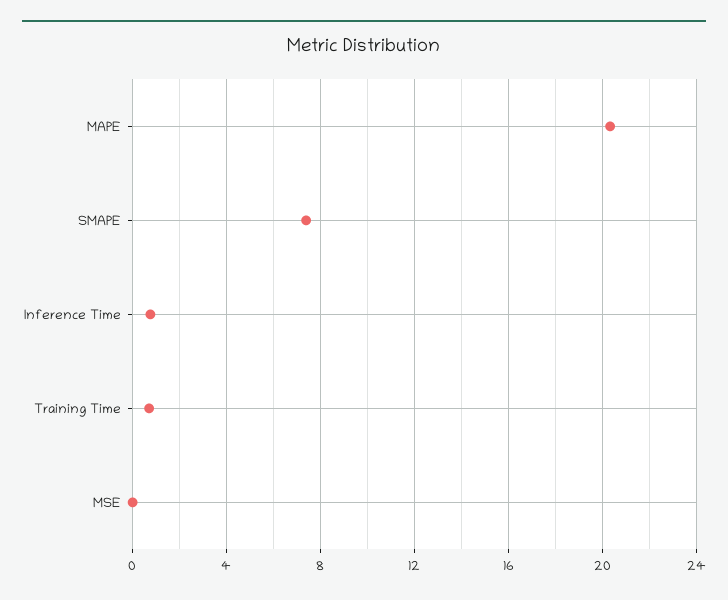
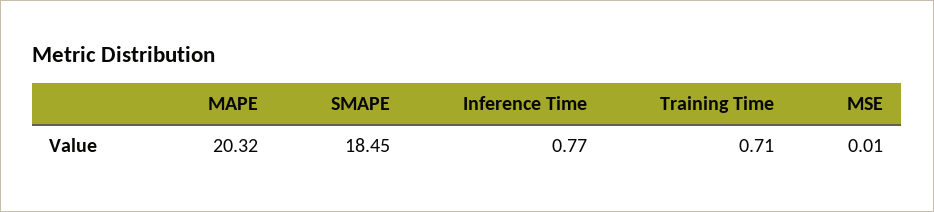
  {
    "MAPE": 20.32,
-   "SMAPE": 7.5,
+   "SMAPE": 18.45,
    "Inference Time": 0.77,
    "Training Time": 0.71,
    "MSE": 0.01
  }

